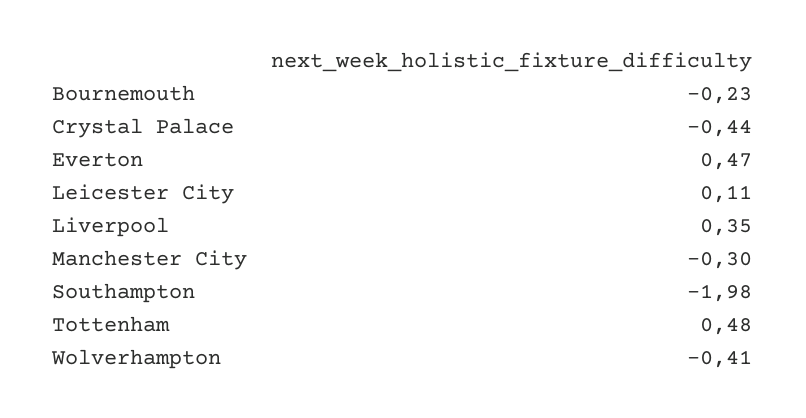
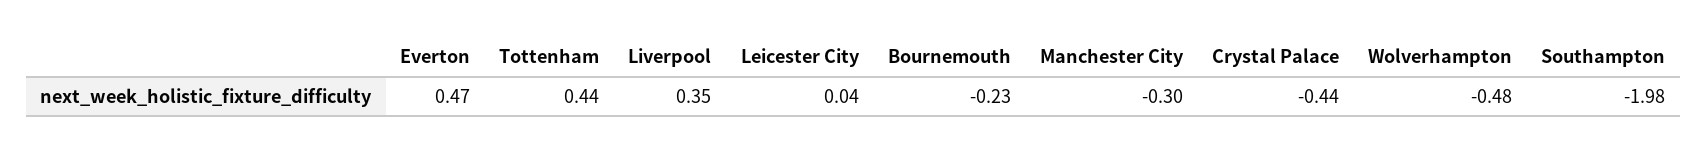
  {
    "Bournemouth": -0.23,
    "Crystal Palace": -0.44,
    "Everton": 0.47,
-   "Leicester City": 0.11,
+   "Leicester City": 0.04,
    "Liverpool": 0.35,
    "Manchester City": -0.3,
    "Southampton": -1.98,
-   "Tottenham": 0.48,
+   "Tottenham": 0.44,
-   "Wolverhampton": -0.41
+   "Wolverhampton": -0.48
  }

